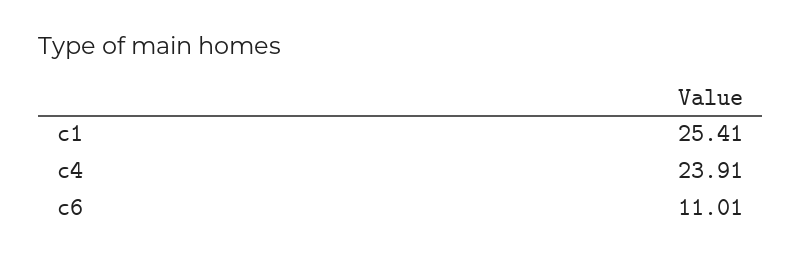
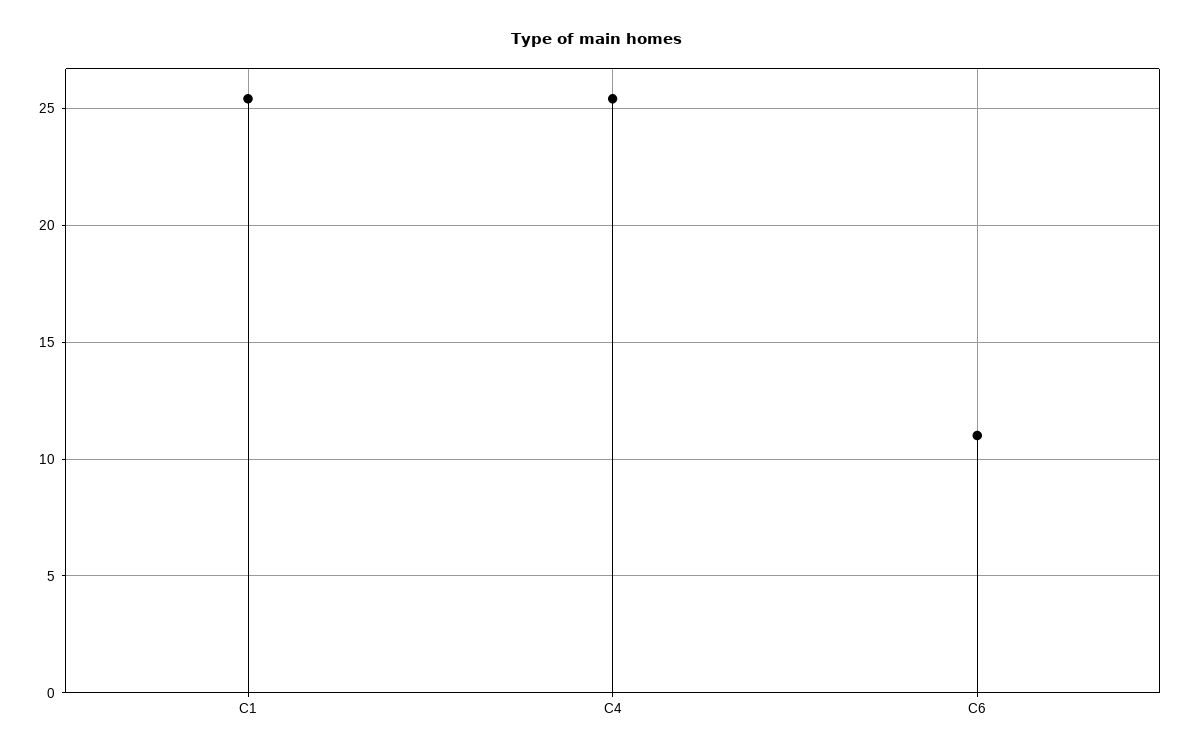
  {
    "c1": 25.41,
-   "c4": 23.91,
+   "c4": 25.5,
    "c6": 11.01
  }

